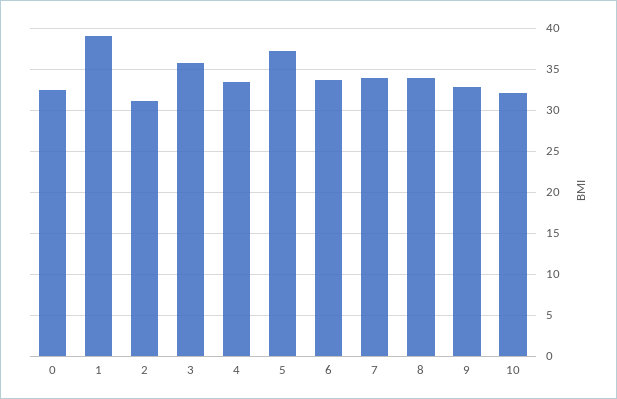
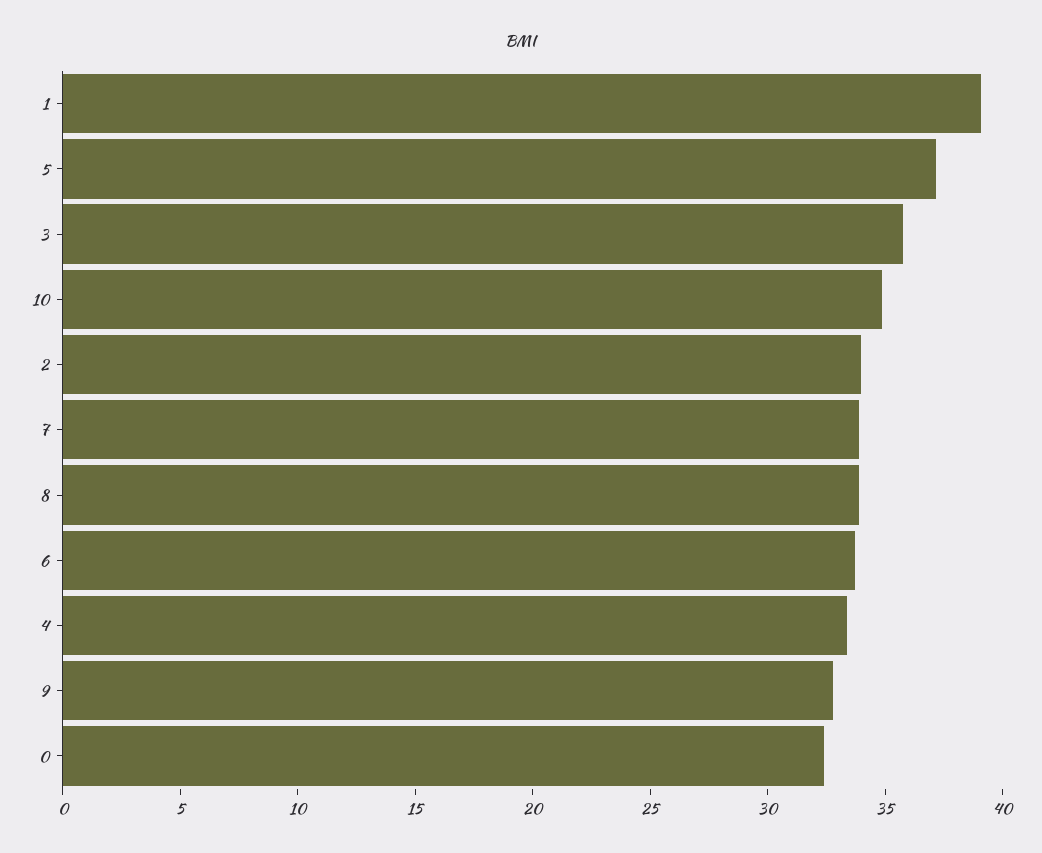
  {
    "0": 32,
    "1": 39,
-   "2": 31,
+   "2": 34,
    "3": 36,
    "4": 33,
    "5": 37,
    "6": 34,
    "7": 34,
    "8": 34,
    "9": 33,
-   "10": 32
+   "10": 35
  }

